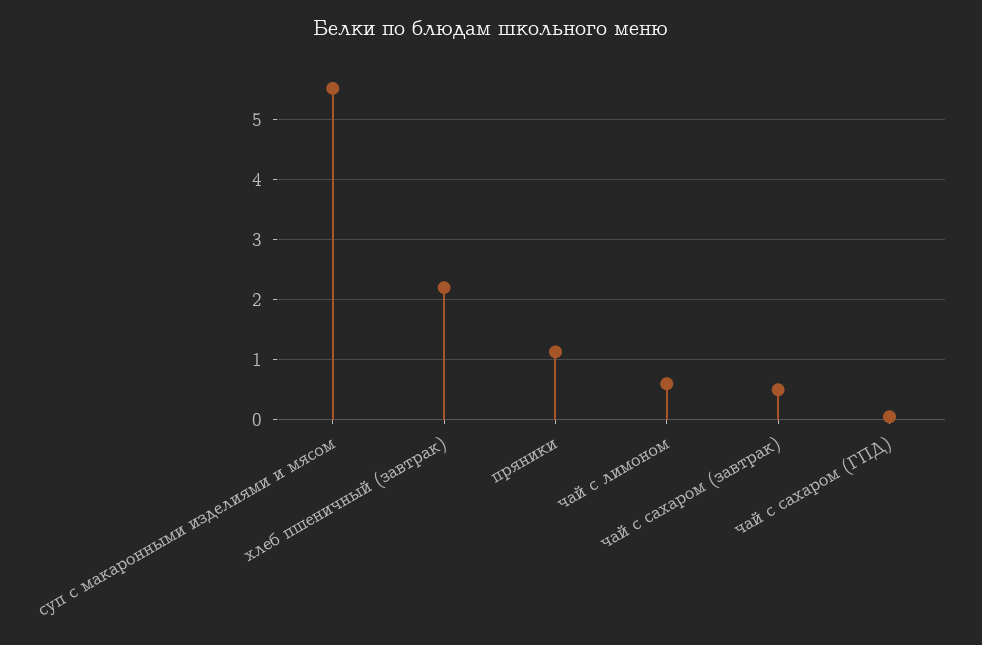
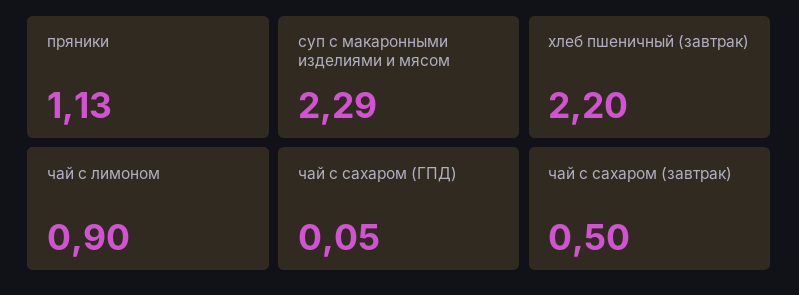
  {
-   "суп с макаронными изделиями и мясом": 5.5,
+   "суп с макаронными изделиями и мясом": 2.29,
    "хлеб пшеничный (завтрак)": 2.2,
    "пряники": 1.13,
-   "чай с лимоном": 0.6,
+   "чай с лимоном": 0.9,
    "чай с сахаром (завтрак)": 0.5,
    "чай с сахаром (ГПД)": 0.05
  }

